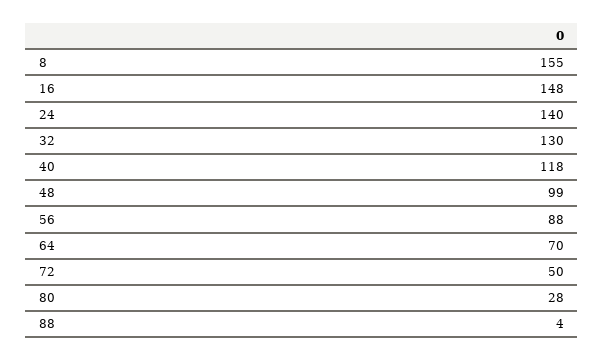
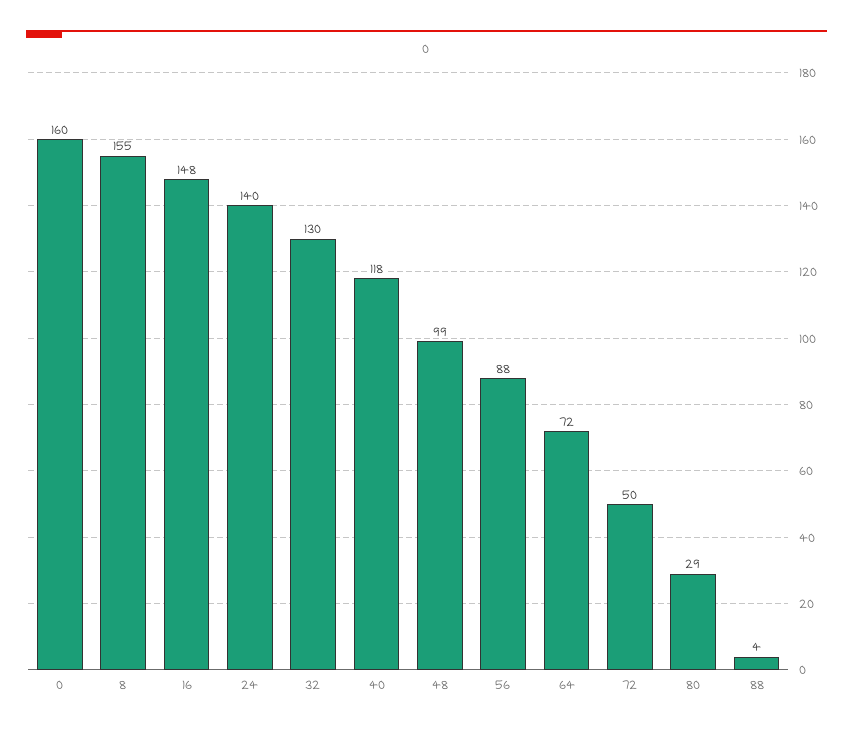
  {
    "8": 155,
    "16": 148,
    "24": 140,
    "32": 130,
    "40": 118,
    "48": 99,
    "56": 88,
-   "64": 70,
+   "64": 72,
    "72": 50,
-   "80": 28,
+   "80": 29,
-   "88": 4
+   "88": 4,
+   "0": 160
  }

